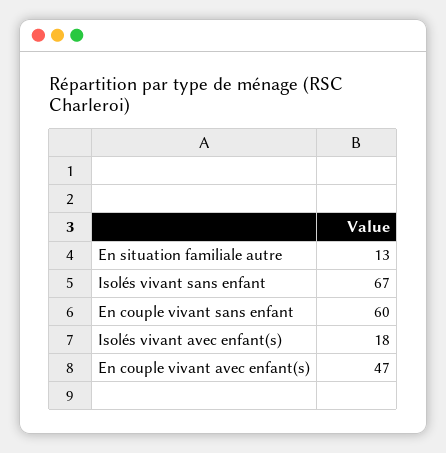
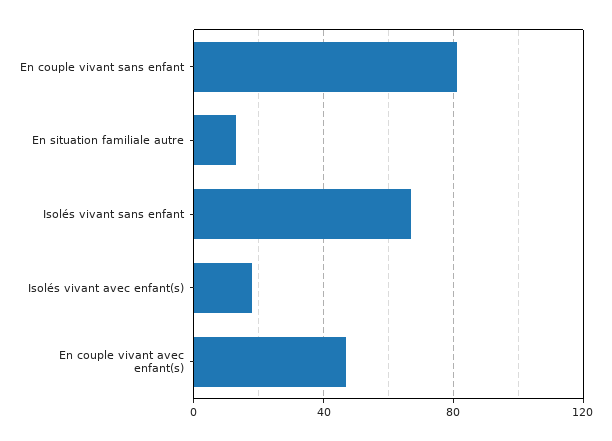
  {
    "En situation familiale autre": 13,
    "Isolés vivant sans enfant": 67,
-   "En couple vivant sans enfant": 60,
+   "En couple vivant sans enfant": 80,
    "Isolés vivant avec enfant(s)": 18,
    "En couple vivant avec enfant(s)": 47
  }

